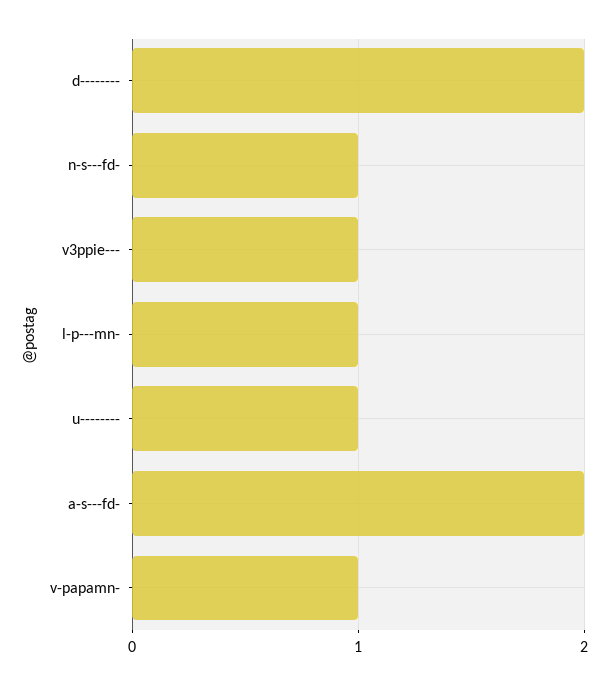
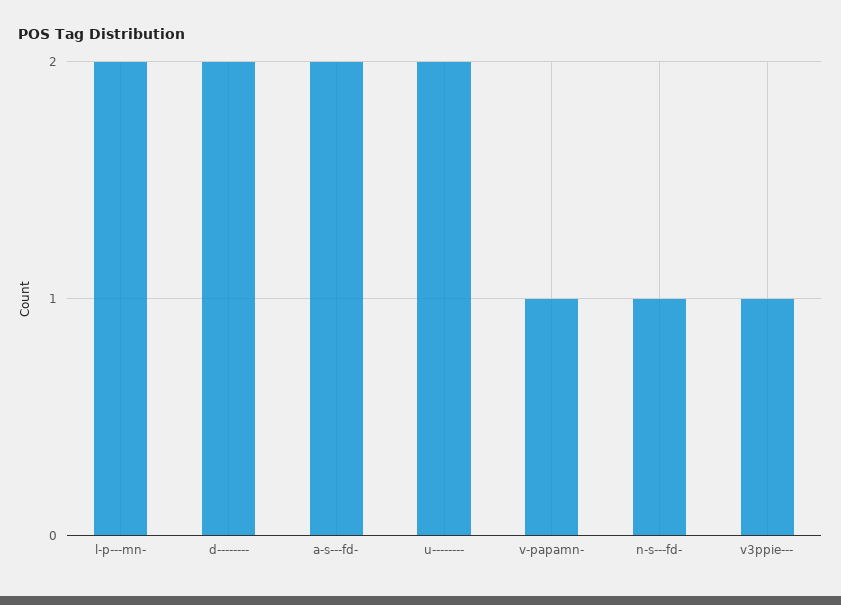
  {
    "d--------": 2,
    "n-s---fd-": 1,
    "v3ppie---": 1,
-   "l-p---mn-": 1,
+   "l-p---mn-": 2,
-   "u--------": 1,
+   "u--------": 2,
    "a-s---fd-": 2,
    "v-papamn-": 1
  }

